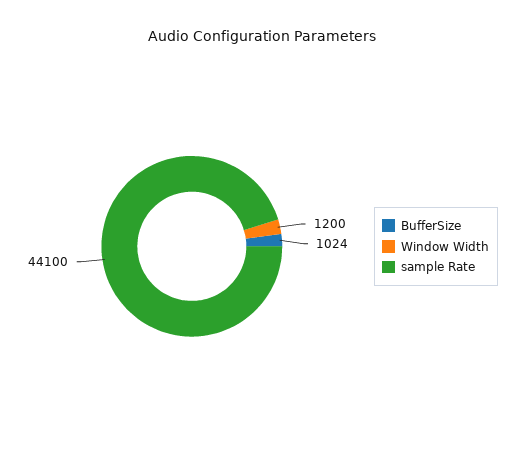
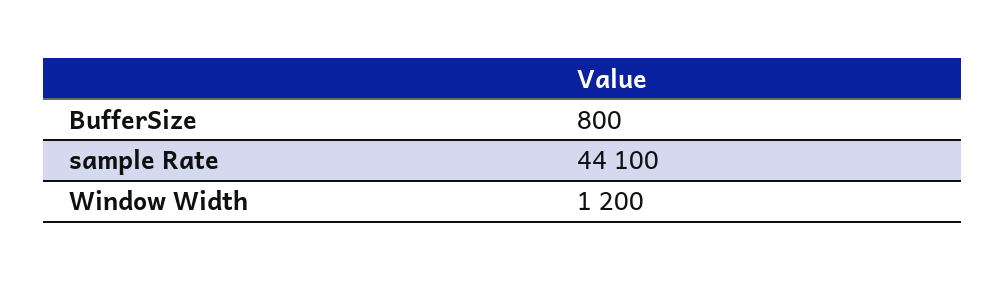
  {
-   "BufferSize": 1024,
+   "BufferSize": 800,
    "Window Width": 1200,
    "sample Rate": 44100
  }

